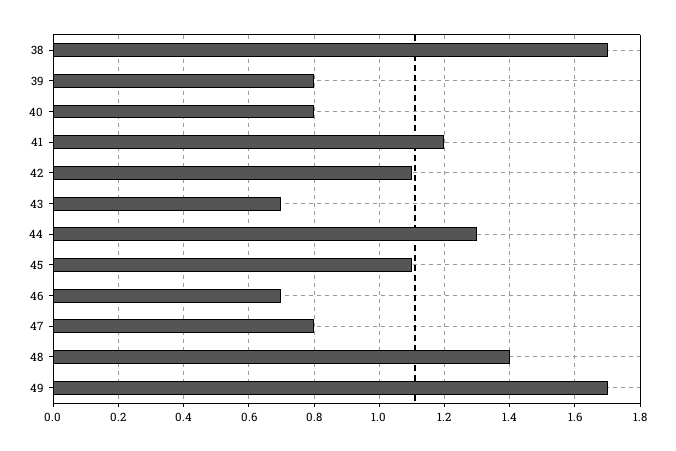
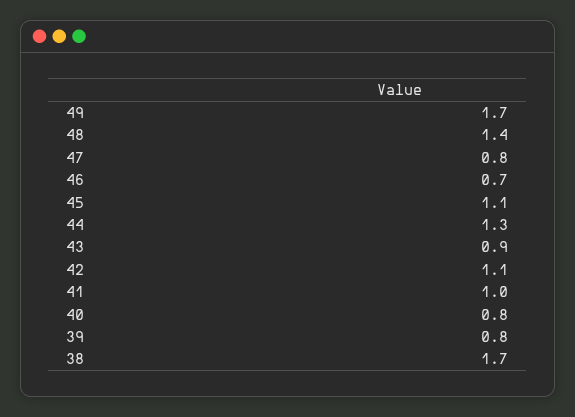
  {
    "38": 1.7,
    "39": 0.8,
    "40": 0.8,
-   "41": 1.2,
+   "41": 1,
    "42": 1.1,
-   "43": 0.7,
+   "43": 0.9,
    "44": 1.3,
    "45": 1.1,
    "46": 0.7,
    "47": 0.8,
    "48": 1.4,
    "49": 1.7
  }

